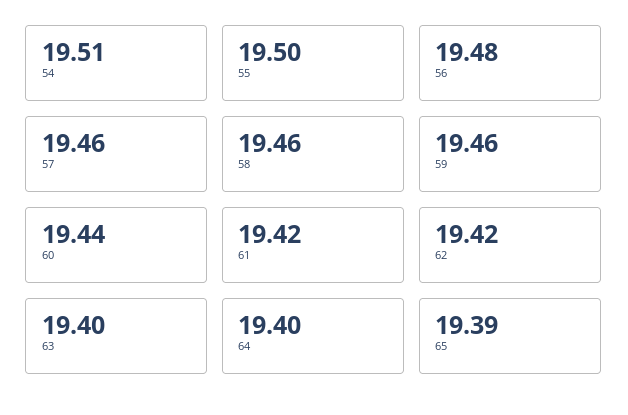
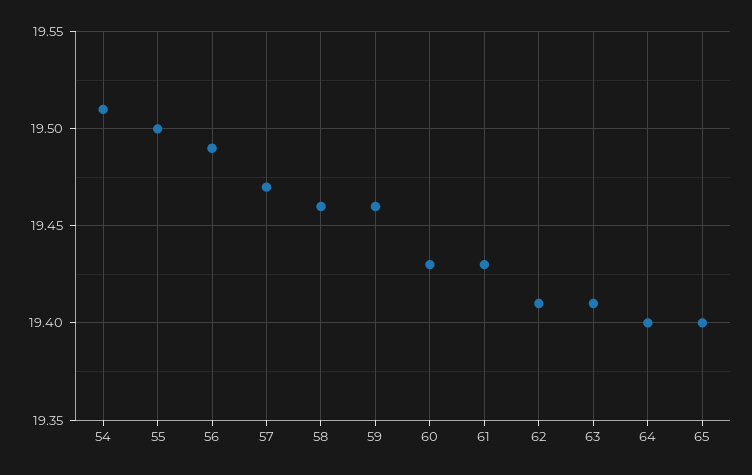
  {
    "54": 19.51,
    "55": 19.5,
-   "56": 19.48,
+   "56": 19.49,
-   "57": 19.46,
+   "57": 19.47,
    "58": 19.46,
    "59": 19.46,
-   "60": 19.44,
+   "60": 19.43,
-   "61": 19.42,
+   "61": 19.43,
-   "62": 19.42,
+   "62": 19.41,
-   "63": 19.4,
+   "63": 19.41,
    "64": 19.4,
-   "65": 19.39
+   "65": 19.4
  }

